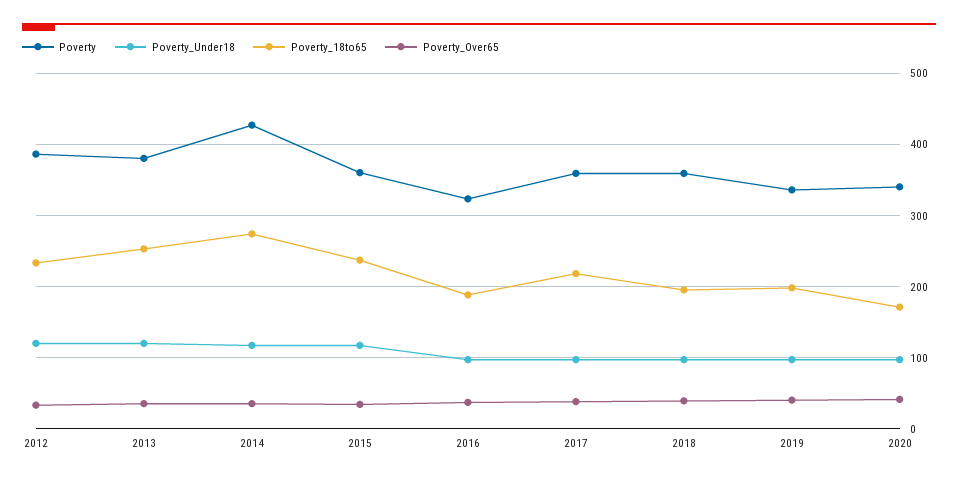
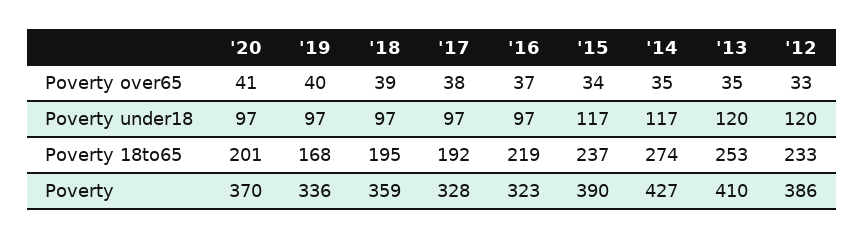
  {
    "Poverty": {
      "2012": 386,
-     "2013": 380,
+     "2013": 410,
      "2014": 427,
-     "2015": 360,
+     "2015": 390,
      "2016": 323,
-     "2017": 360,
+     "2017": 328,
      "2018": 359,
      "2019": 336,
-     "2020": 340
+     "2020": 370
    },
    "Poverty_Under18": {
      "2012": 120,
      "2013": 120,
      "2014": 117,
      "2015": 117,
      "2016": 97,
      "2017": 97,
      "2018": 97,
      "2019": 97,
      "2020": 97
    },
    "Poverty_18to65": {
      "2012": 233,
      "2013": 253,
      "2014": 274,
      "2015": 237,
-     "2016": 190,
+     "2016": 219,
-     "2017": 220,
+     "2017": 192,
      "2018": 195,
-     "2019": 200,
+     "2019": 168,
-     "2020": 170
+     "2020": 201
    },
    "Poverty_Over65": {
      "2012": 33,
      "2013": 35,
      "2014": 35,
      "2015": 34,
      "2016": 37,
      "2017": 38,
      "2018": 39,
      "2019": 40,
      "2020": 41
    }
  }

